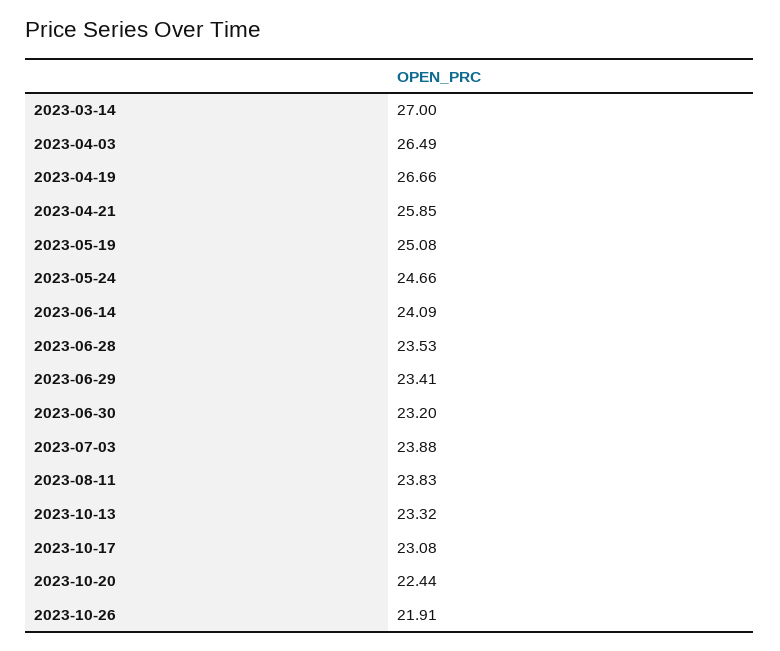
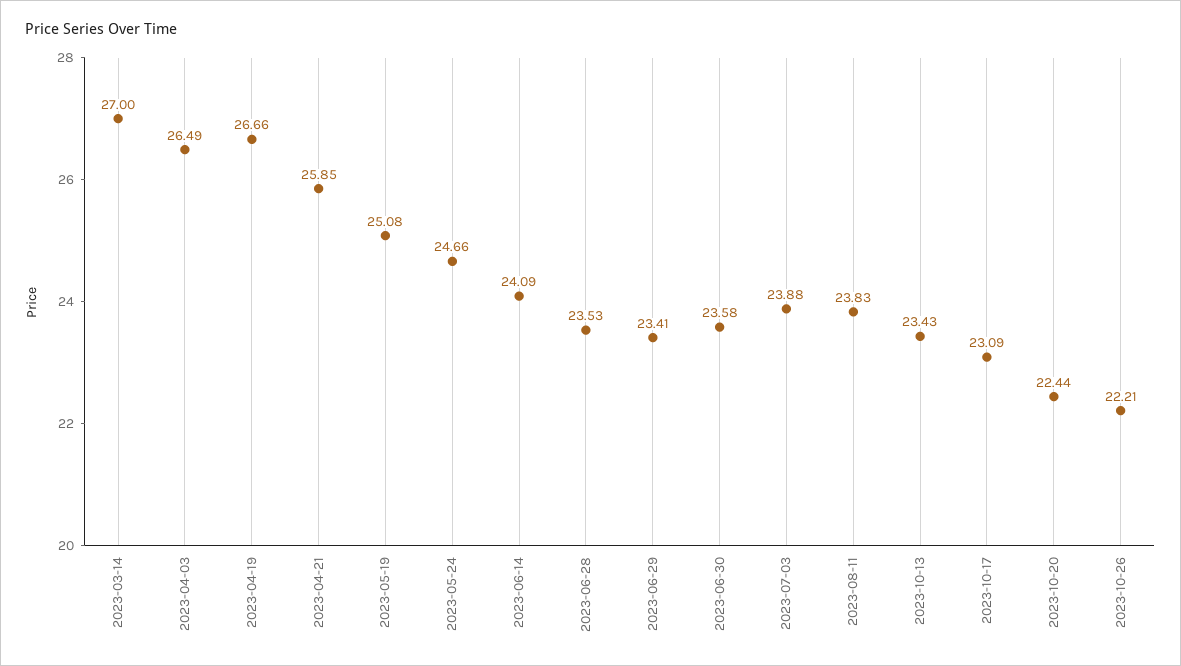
  {
    "2023-03-14": 27,
    "2023-04-03": 26.49,
    "2023-04-19": 26.66,
    "2023-04-21": 25.85,
    "2023-05-19": 25.08,
    "2023-05-24": 24.66,
    "2023-06-14": 24.09,
    "2023-06-28": 23.53,
    "2023-06-29": 23.41,
-   "2023-06-30": 23.2,
+   "2023-06-30": 23.58,
    "2023-07-03": 23.88,
    "2023-08-11": 23.83,
-   "2023-10-13": 23.32,
+   "2023-10-13": 23.43,
-   "2023-10-17": 23.08,
+   "2023-10-17": 23.09,
    "2023-10-20": 22.44,
-   "2023-10-26": 21.91
+   "2023-10-26": 22.21
  }

